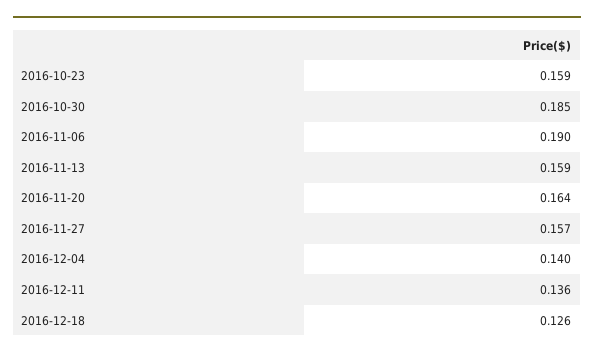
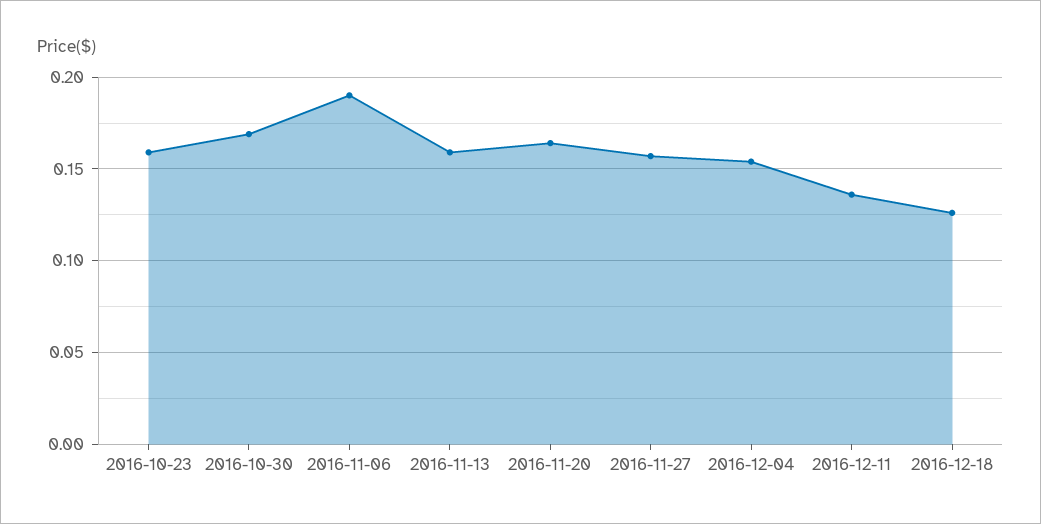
  {
    "2016-10-23": 0.159,
-   "2016-10-30": 0.185,
+   "2016-10-30": 0.17,
    "2016-11-06": 0.19,
    "2016-11-13": 0.159,
    "2016-11-20": 0.164,
    "2016-11-27": 0.157,
-   "2016-12-04": 0.14,
+   "2016-12-04": 0.155,
    "2016-12-11": 0.136,
    "2016-12-18": 0.126
  }

